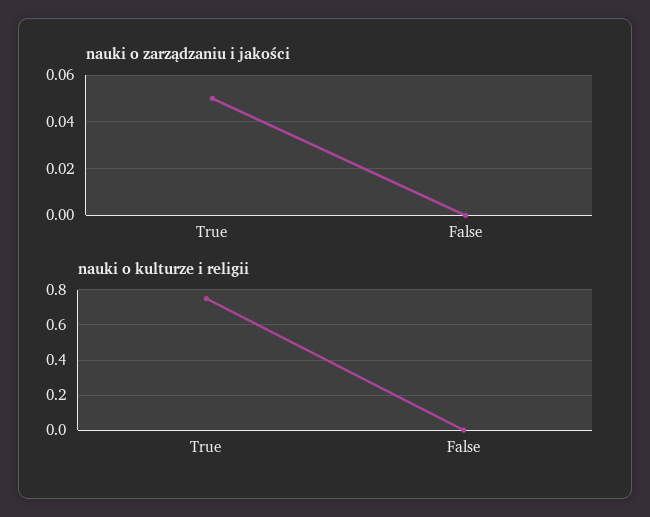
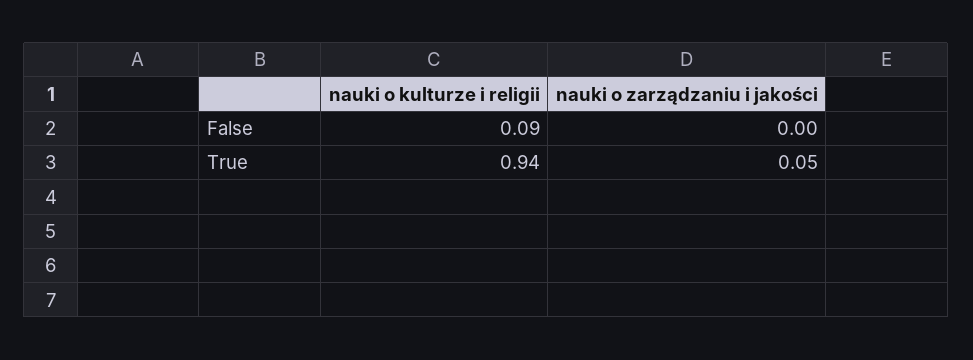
  {
    "nauki o zarządzaniu i jakości": {
      "True": 0.05,
      "False": 0
    },
    "nauki o kulturze i religii": {
-     "True": 0.75,
+     "True": 0.94,
-     "False": 0
+     "False": 0.09
    }
  }

